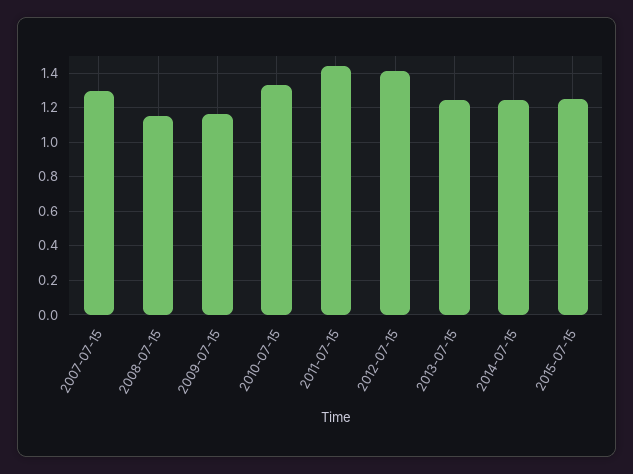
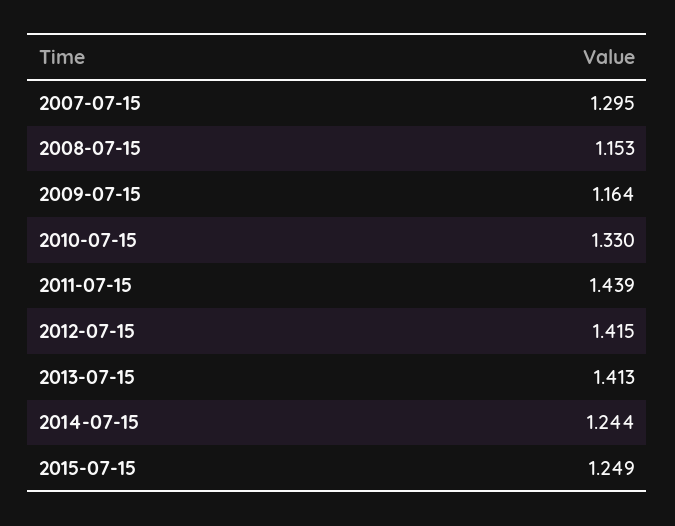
  {
    "2007-07-15": 1.295,
    "2008-07-15": 1.153,
    "2009-07-15": 1.164,
    "2010-07-15": 1.33,
    "2011-07-15": 1.439,
    "2012-07-15": 1.415,
-   "2013-07-15": 1.25,
+   "2013-07-15": 1.413,
    "2014-07-15": 1.244,
    "2015-07-15": 1.249
  }

